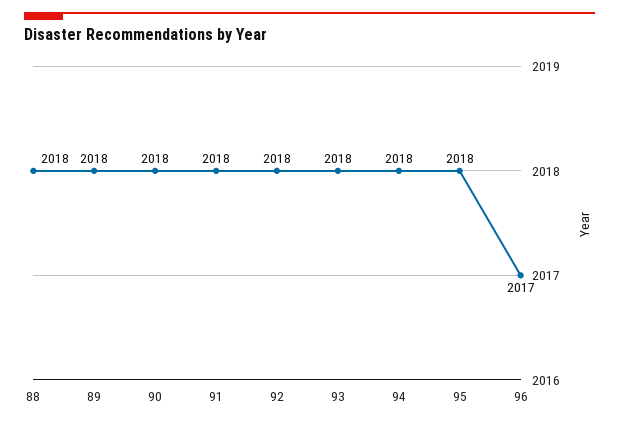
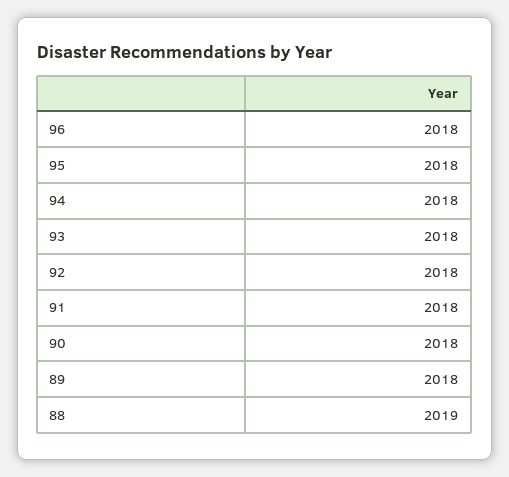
  {
-   "88": 2018,
+   "88": 2019,
    "89": 2018,
    "90": 2018,
    "91": 2018,
    "92": 2018,
    "93": 2018,
    "94": 2018,
    "95": 2018,
-   "96": 2017
+   "96": 2018
  }

